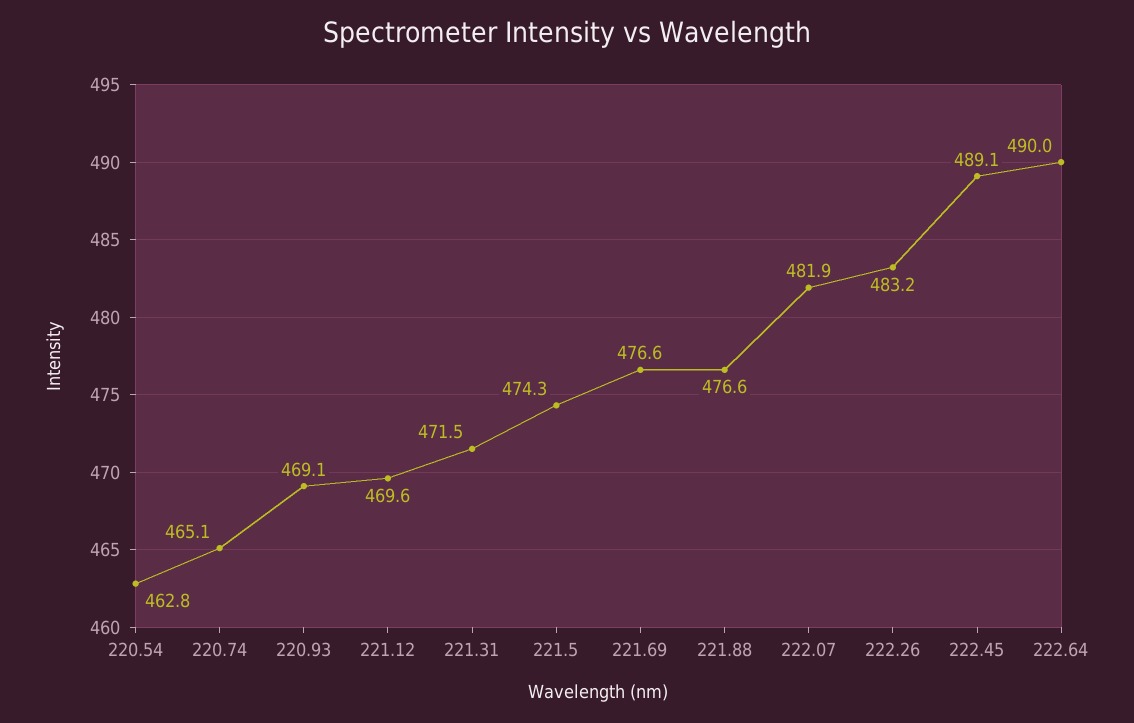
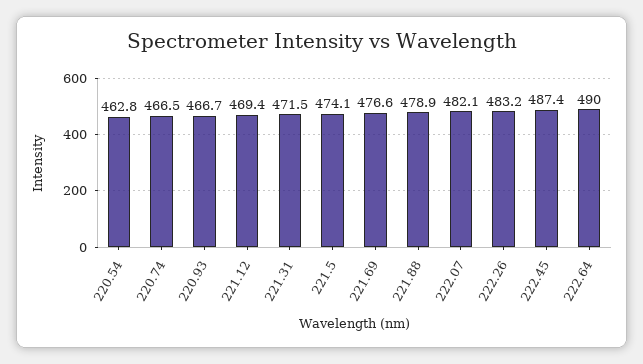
  {
    "220.54": 462.8,
-   "220.74": 465.1,
+   "220.74": 466.5,
-   "220.93": 469.1,
+   "220.93": 466.7,
-   "221.12": 469.6,
+   "221.12": 469.4,
    "221.31": 471.5,
-   "221.5": 474.3,
+   "221.5": 474.1,
    "221.69": 476.6,
-   "221.88": 476.6,
+   "221.88": 478.9,
-   "222.07": 481.9,
+   "222.07": 482.1,
    "222.26": 483.2,
-   "222.45": 489.1,
+   "222.45": 487.4,
    "222.64": 490
  }

